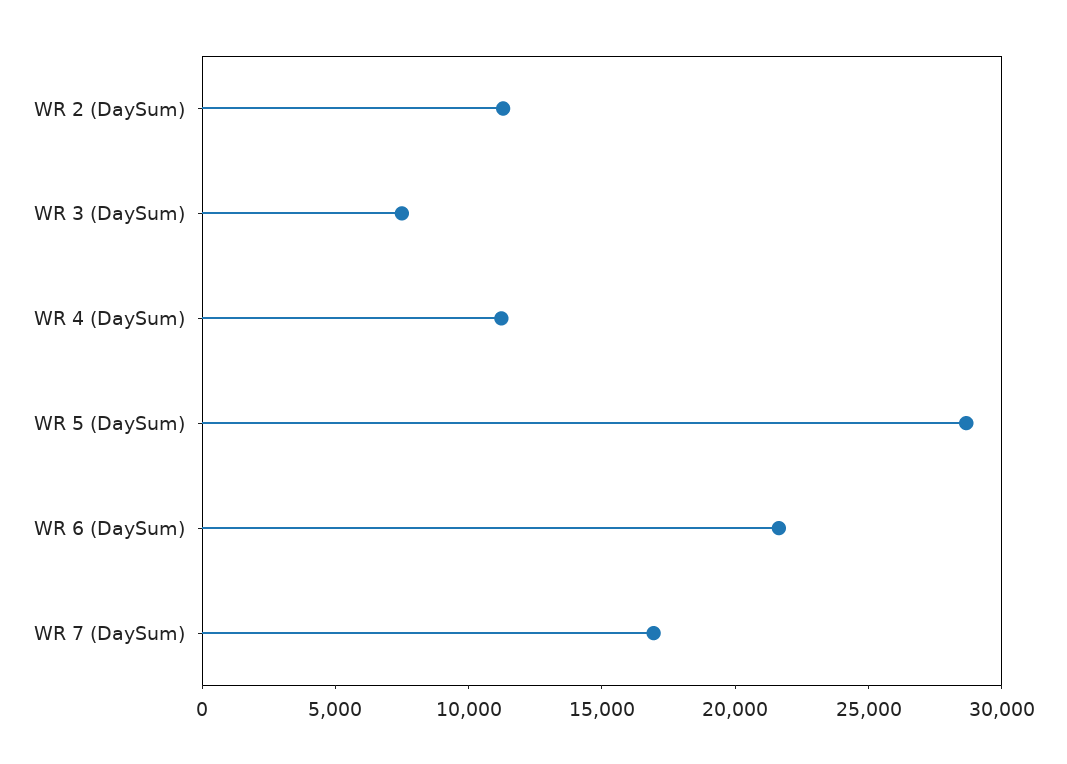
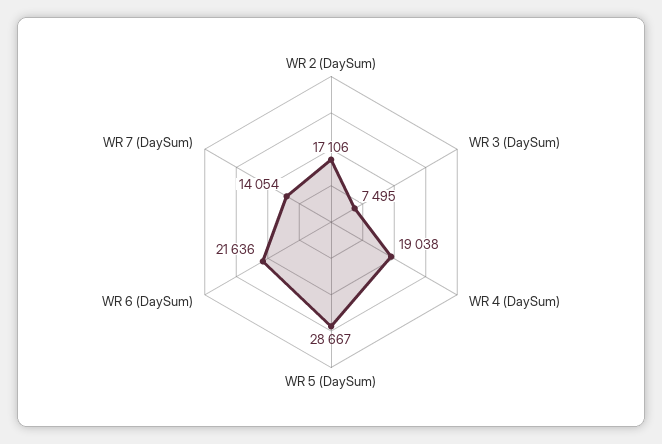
  {
-   "WR 2 (DaySum)": 11000,
+   "WR 2 (DaySum)": 17106,
    "WR 3 (DaySum)": 7495,
-   "WR 4 (DaySum)": 11000,
+   "WR 4 (DaySum)": 19038,
    "WR 5 (DaySum)": 28667,
    "WR 6 (DaySum)": 21636,
-   "WR 7 (DaySum)": 17000
+   "WR 7 (DaySum)": 14054
  }

